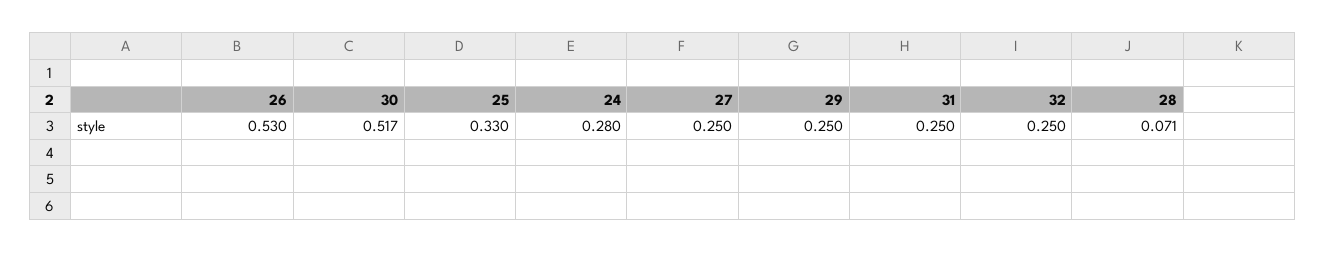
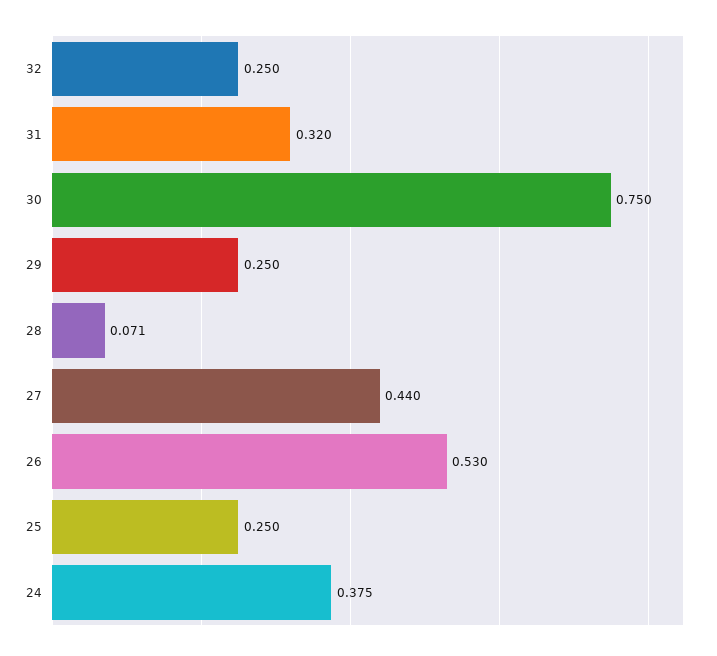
  {
    "26": 0.53,
-   "30": 0.517,
+   "30": 0.75,
-   "25": 0.33,
+   "25": 0.25,
-   "24": 0.28,
+   "24": 0.375,
-   "27": 0.25,
+   "27": 0.44,
    "29": 0.25,
-   "31": 0.25,
+   "31": 0.32,
    "32": 0.25,
    "28": 0.071
  }

